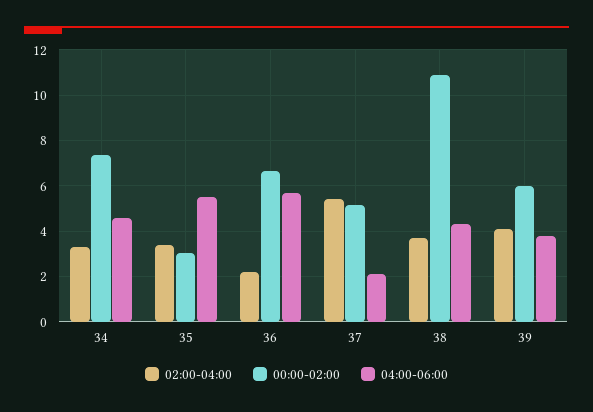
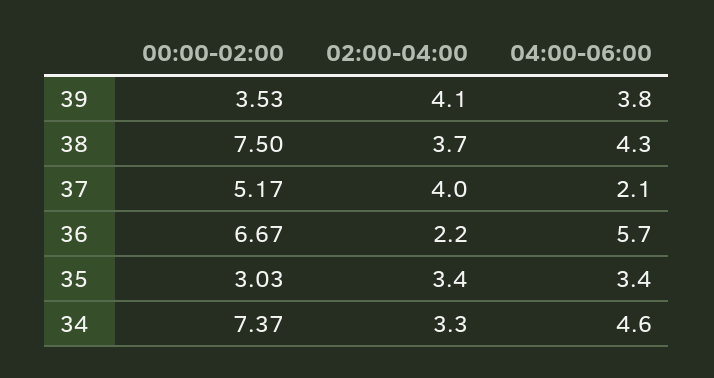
  {
    "02:00-04:00": {
      "34": 3.3,
      "35": 3.4,
      "36": 2.2,
-     "37": 5.5,
+     "37": 4,
      "38": 3.7,
      "39": 4.1
    },
    "00:00-02:00": {
      "34": 7.37,
      "35": 3.03,
      "36": 6.67,
      "37": 5.17,
-     "38": 11,
+     "38": 7.5,
-     "39": 6
+     "39": 3.53
    },
    "04:00-06:00": {
      "34": 4.6,
-     "35": 5.5,
+     "35": 3.4,
      "36": 5.7,
      "37": 2.1,
      "38": 4.3,
      "39": 3.8
    }
  }

